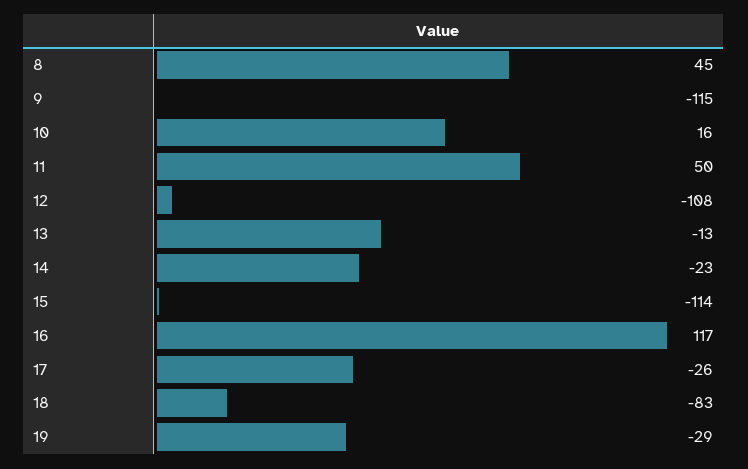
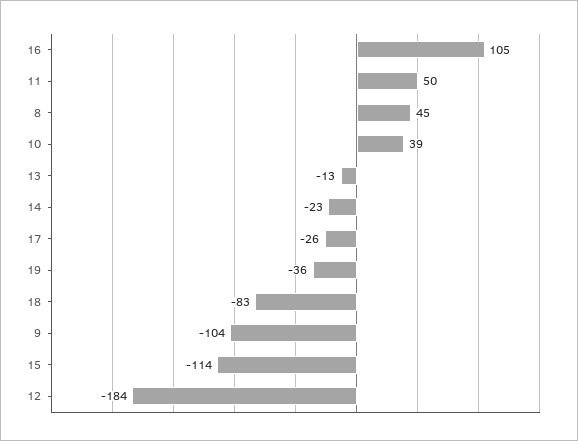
  {
    "8": 45,
-   "9": -115,
+   "9": -104,
-   "10": 16,
+   "10": 39,
    "11": 50,
-   "12": -108,
+   "12": -184,
    "13": -13,
    "14": -23,
    "15": -114,
-   "16": 117,
+   "16": 105,
    "17": -26,
    "18": -83,
-   "19": -29
+   "19": -36
  }

